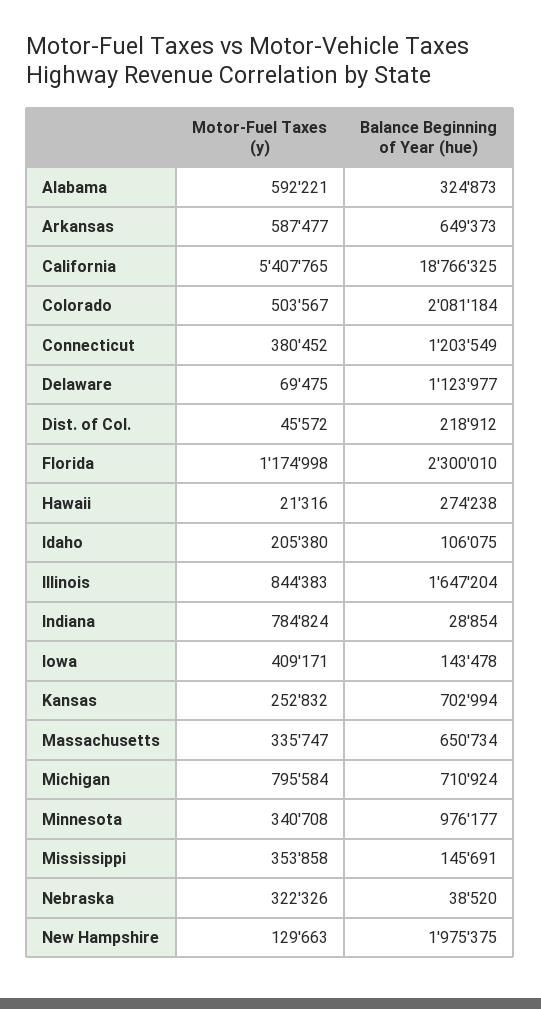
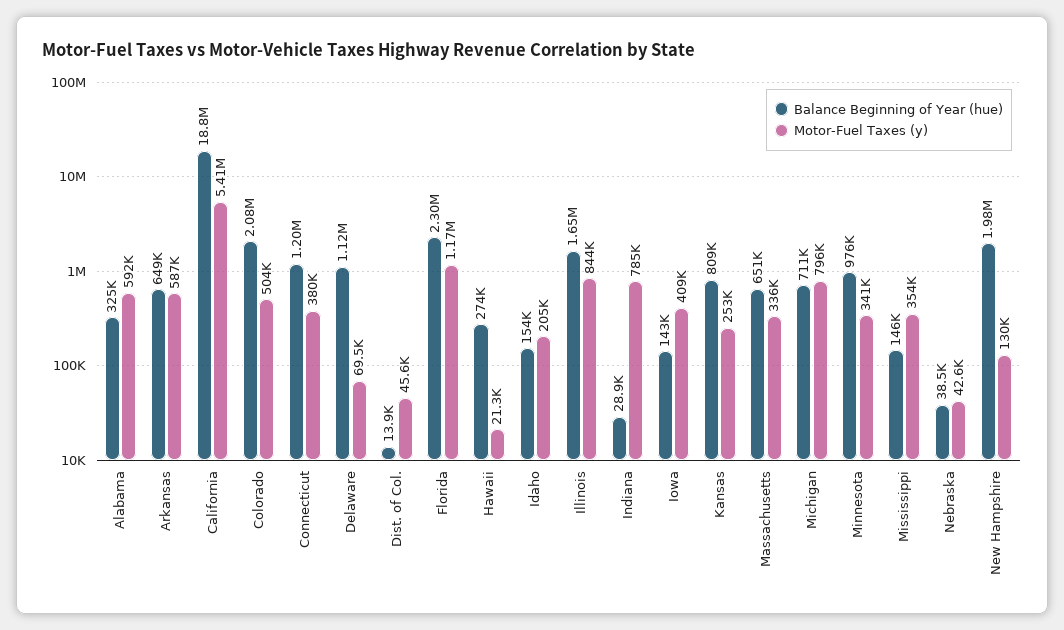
  {
    "Motor-Fuel Taxes (y)": {
      "Alabama": 592221,
      "Arkansas": 587477,
      "California": 5407765,
      "Colorado": 503567,
      "Connecticut": 380452,
      "Delaware": 69475,
      "Dist. of Col.": 45572,
      "Florida": 1174998,
      "Hawaii": 21316,
      "Idaho": 205380,
      "Illinois": 844383,
      "Indiana": 784824,
      "Iowa": 409171,
      "Kansas": 252832,
      "Massachusetts": 335747,
      "Michigan": 795584,
      "Minnesota": 340708,
      "Mississippi": 353858,
-     "Nebraska": 322326,
+     "Nebraska": 42600,
      "New Hampshire": 129663
    },
    "Balance Beginning of Year (hue)": {
      "Alabama": 324873,
      "Arkansas": 649373,
      "California": 18766325,
      "Colorado": 2081184,
      "Connecticut": 1203549,
      "Delaware": 1123977,
-     "Dist. of Col.": 218912,
+     "Dist. of Col.": 13900,
      "Florida": 2300010,
      "Hawaii": 274238,
-     "Idaho": 106075,
+     "Idaho": 154000,
      "Illinois": 1647204,
      "Indiana": 28854,
      "Iowa": 143478,
-     "Kansas": 702994,
+     "Kansas": 809000,
      "Massachusetts": 650734,
      "Michigan": 710924,
      "Minnesota": 976177,
      "Mississippi": 145691,
      "Nebraska": 38520,
      "New Hampshire": 1975375
    }
  }

